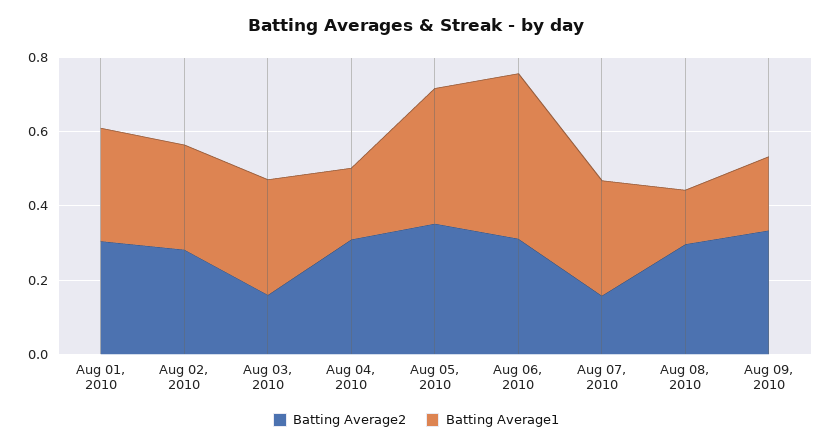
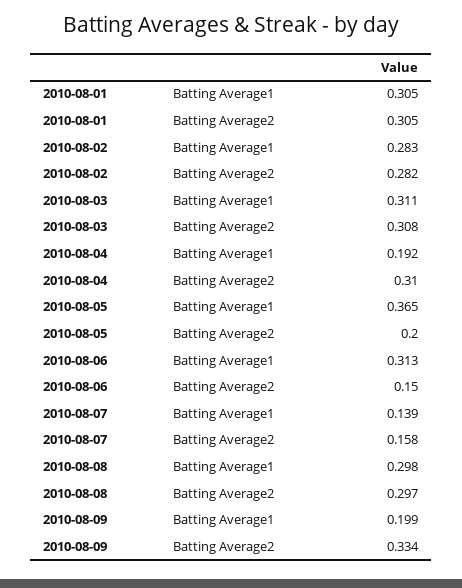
  {
    "Batting Average2": {
      "Aug 01, 2010": 0.305,
      "Aug 02, 2010": 0.282,
-     "Aug 03, 2010": 0.15,
+     "Aug 03, 2010": 0.308,
      "Aug 04, 2010": 0.31,
-     "Aug 05, 2010": 0.35,
+     "Aug 05, 2010": 0.2,
-     "Aug 06, 2010": 0.3,
+     "Aug 06, 2010": 0.15,
      "Aug 07, 2010": 0.158,
      "Aug 08, 2010": 0.297,
      "Aug 09, 2010": 0.334
    },
    "Batting Average1": {
      "Aug 01, 2010": 0.305,
      "Aug 02, 2010": 0.283,
      "Aug 03, 2010": 0.311,
      "Aug 04, 2010": 0.192,
      "Aug 05, 2010": 0.365,
-     "Aug 06, 2010": 0.45,
+     "Aug 06, 2010": 0.313,
-     "Aug 07, 2010": 0.3,
+     "Aug 07, 2010": 0.139,
-     "Aug 08, 2010": 0.15,
+     "Aug 08, 2010": 0.298,
      "Aug 09, 2010": 0.199
    }
  }

